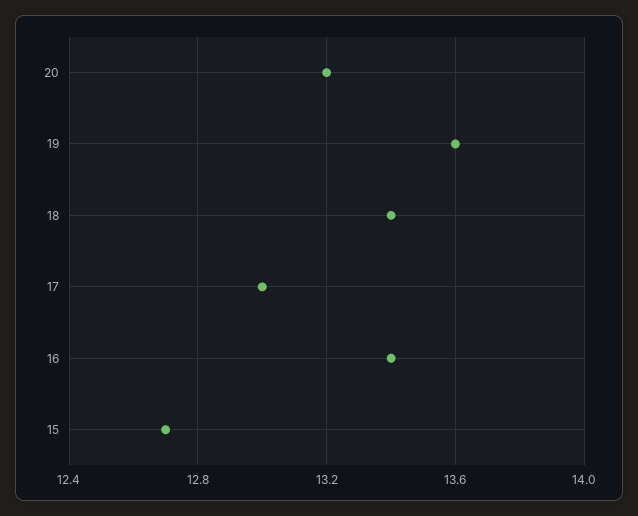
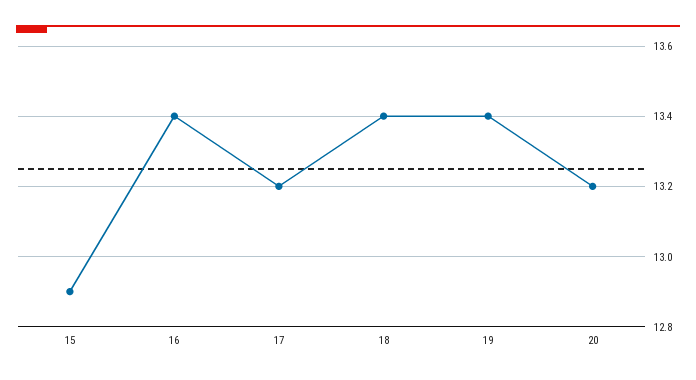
  {
    "20": 13.2,
-   "19": 13.6,
+   "19": 13.4,
    "18": 13.4,
-   "17": 13,
+   "17": 13.2,
    "16": 13.4,
-   "15": 12.7
+   "15": 12.9
  }

